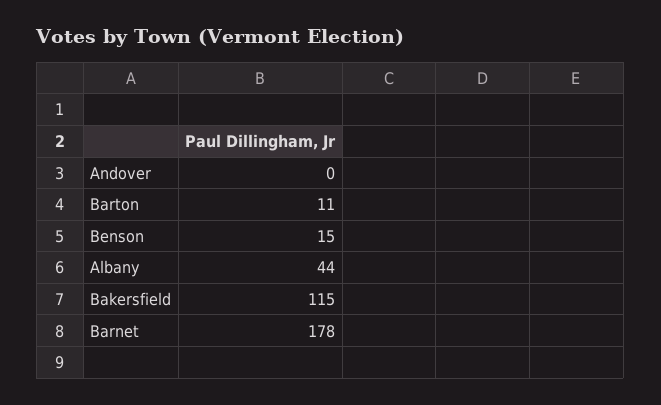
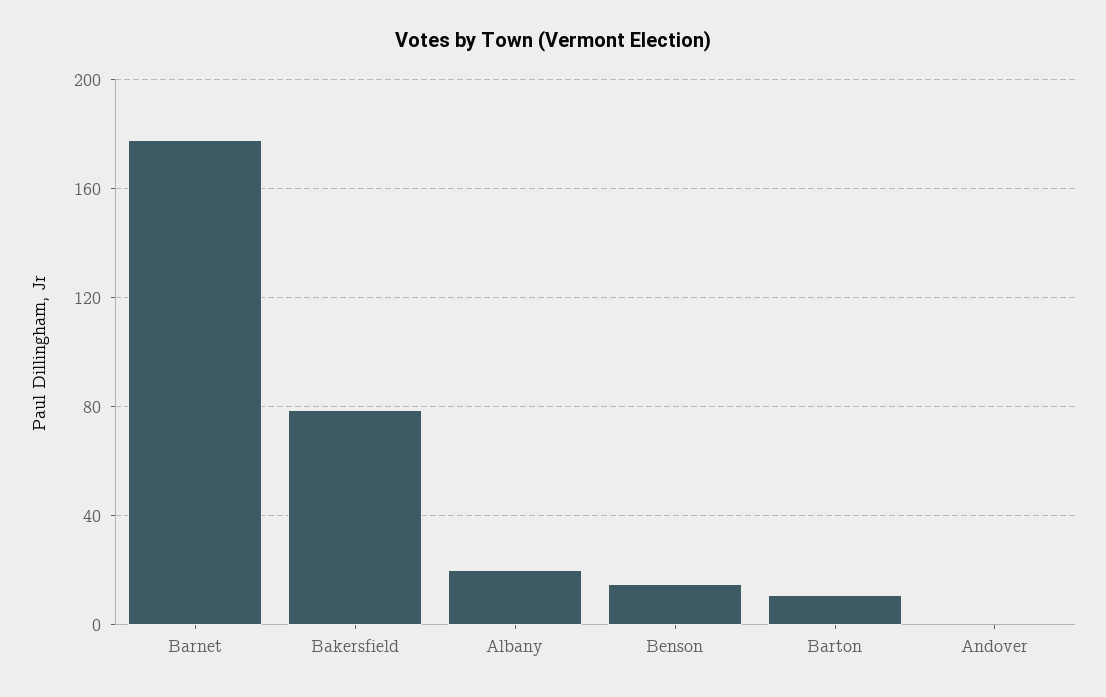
  {
    "Andover": 0,
    "Barton": 11,
    "Benson": 15,
-   "Albany": 44,
+   "Albany": 20,
-   "Bakersfield": 115,
+   "Bakersfield": 80,
    "Barnet": 178
  }

